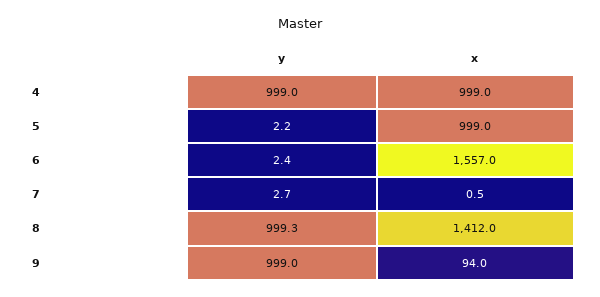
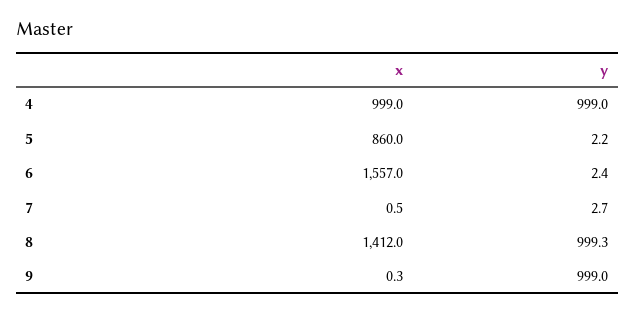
  {
    "y": {
      "4": 999,
      "5": 2.2,
      "6": 2.4,
      "7": 2.7,
      "8": 999.3,
      "9": 999
    },
    "x": {
      "4": 999,
-     "5": 999,
+     "5": 860,
      "6": 1557,
      "7": 0.5,
      "8": 1412,
-     "9": 94
+     "9": 0.3
    }
  }

